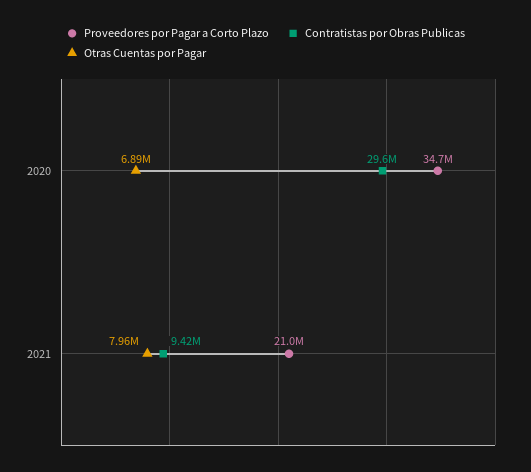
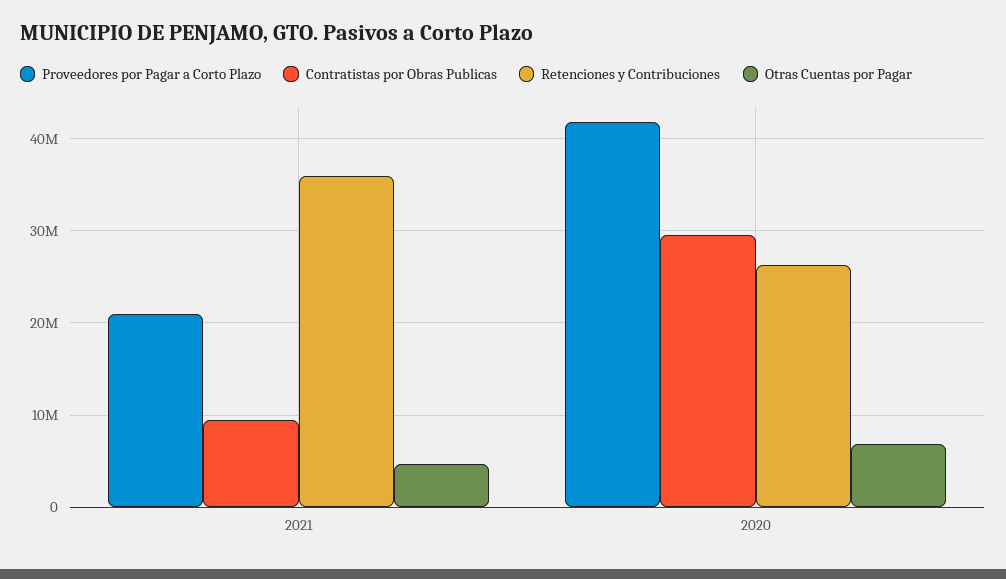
  {
    "Proveedores por Pagar a Corto Plazo": {
-     "2020": 34700000,
+     "2020": 42000000,
      "2021": 21000000
    },
    "Contratistas por Obras Publicas": {
      "2020": 29600000,
      "2021": 9420000
    },
    "Otras Cuentas por Pagar": {
      "2020": 6890000,
-     "2021": 7960000
+     "2021": 5000000
-   }
+   },
+   "Retenciones y Contribuciones": {
+     "2021": 36000000,
+     "2020": 26000000
+   }
  }

